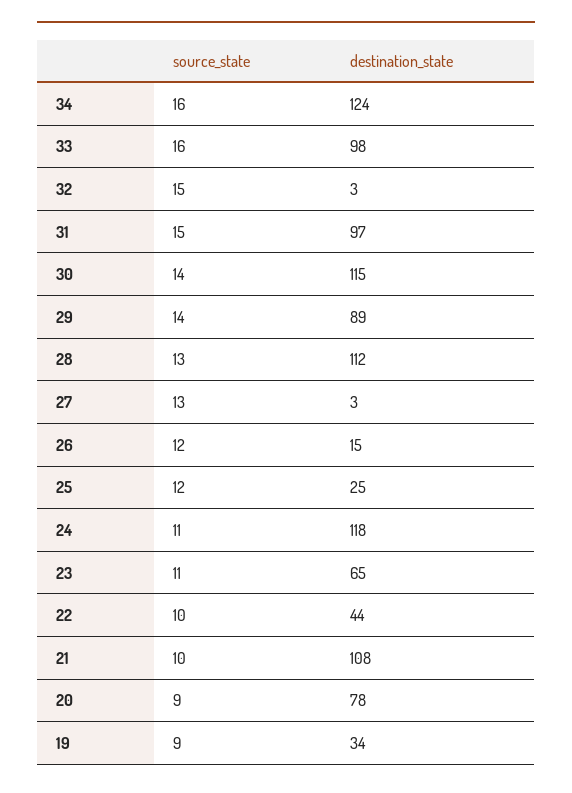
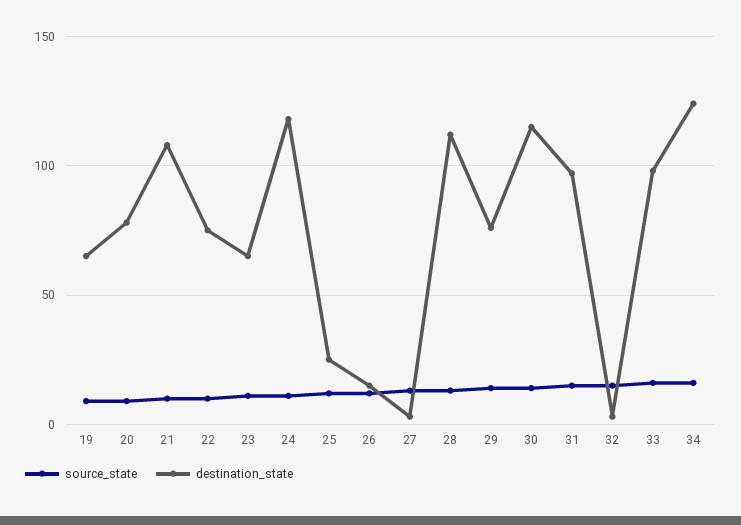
  {
    "source_state": {
      "34": 16,
      "33": 16,
      "32": 15,
      "31": 15,
      "30": 14,
      "29": 14,
      "28": 13,
      "27": 13,
      "26": 12,
      "25": 12,
      "24": 11,
      "23": 11,
      "22": 10,
      "21": 10,
      "20": 9,
      "19": 9
    },
    "destination_state": {
      "34": 124,
      "33": 98,
      "32": 3,
      "31": 97,
      "30": 115,
-     "29": 89,
+     "29": 75,
      "28": 112,
      "27": 3,
      "26": 15,
      "25": 25,
      "24": 118,
      "23": 65,
-     "22": 44,
+     "22": 75,
      "21": 108,
      "20": 78,
-     "19": 34
+     "19": 65
    }
  }

